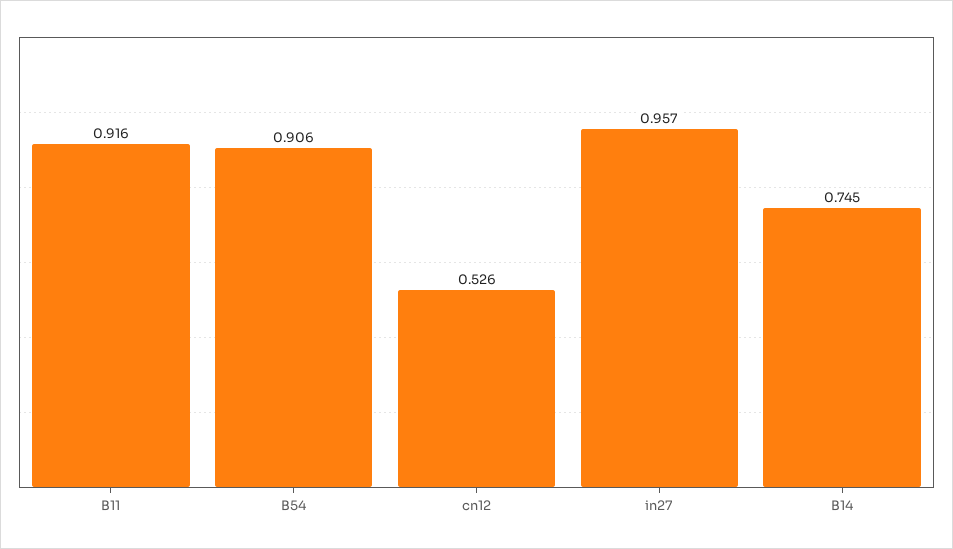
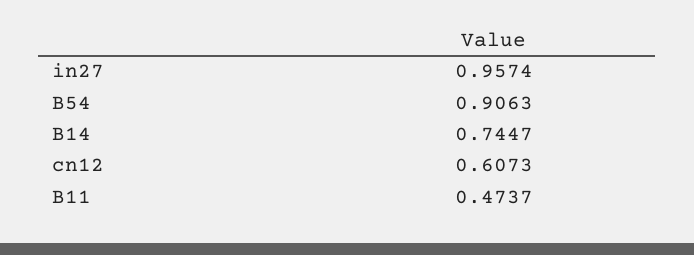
  {
-   "B11": 0.916,
+   "B11": 0.4737,
    "B54": 0.9063,
-   "cn12": 0.526,
+   "cn12": 0.6073,
    "in27": 0.9574,
    "B14": 0.7447
  }

